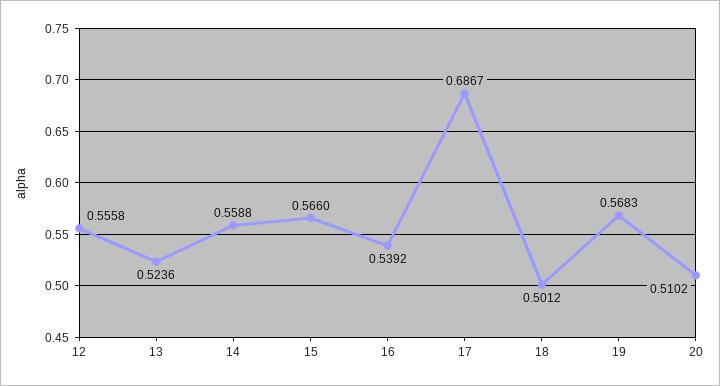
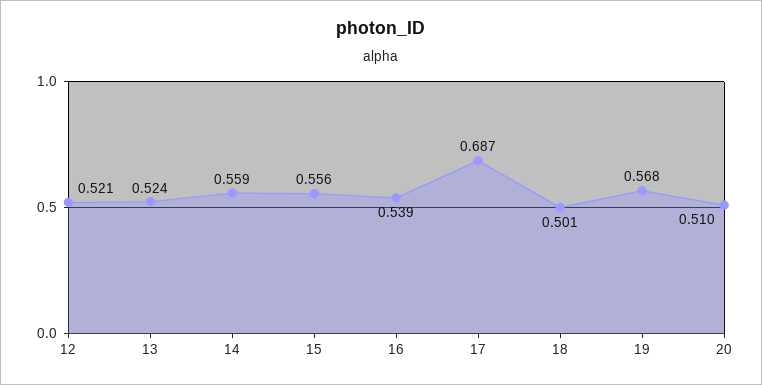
  {
-   "12": 0.5558,
+   "12": 0.521,
    "13": 0.5236,
    "14": 0.5588,
-   "15": 0.566,
+   "15": 0.556,
    "16": 0.5392,
    "17": 0.6867,
    "18": 0.5012,
    "19": 0.5683,
    "20": 0.5102
  }

